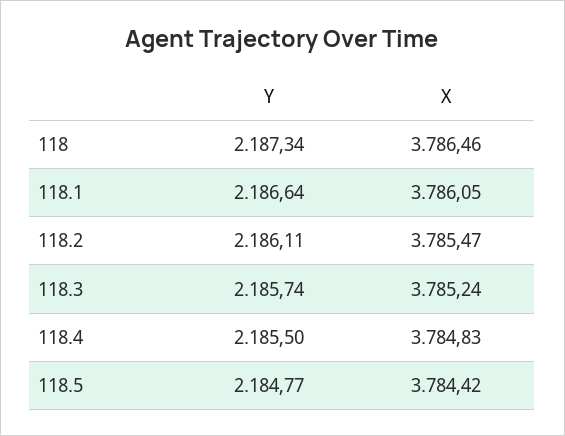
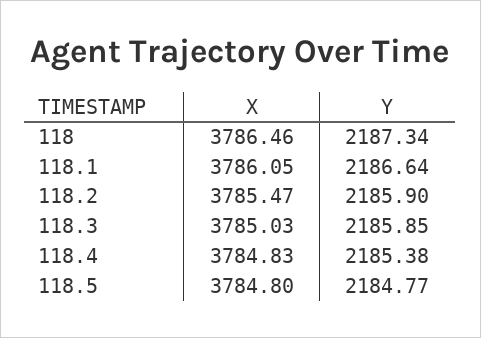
  {
    "Y": {
      "118": 2187.34,
      "118.1": 2186.64,
-     "118.2": 2186.11,
+     "118.2": 2185.9,
-     "118.3": 2185.74,
+     "118.3": 2185.85,
-     "118.4": 2185.5,
+     "118.4": 2185.38,
      "118.5": 2184.77
    },
    "X": {
      "118": 3786.46,
      "118.1": 3786.05,
      "118.2": 3785.47,
-     "118.3": 3785.24,
+     "118.3": 3785.03,
      "118.4": 3784.83,
-     "118.5": 3784.42
+     "118.5": 3784.8
    }
  }

